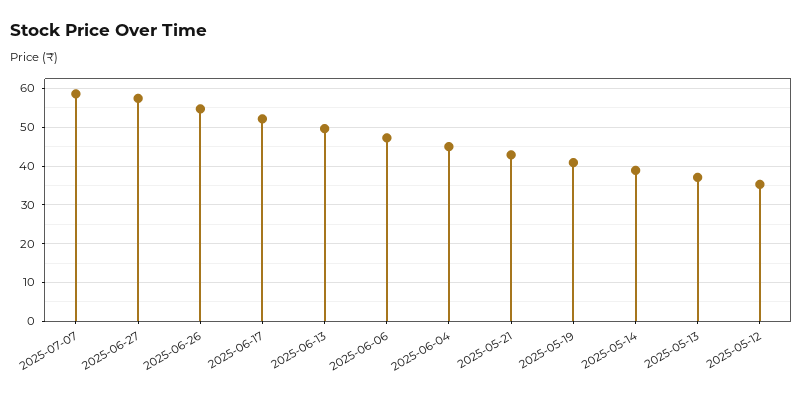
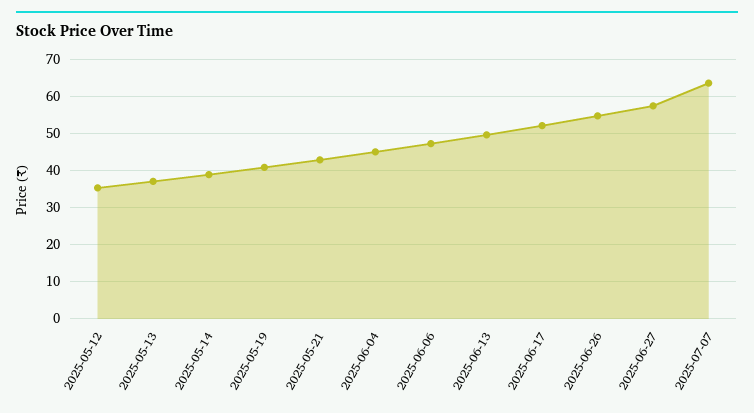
  {
-   "2025-07-07": 58,
+   "2025-07-07": 64,
    "2025-06-27": 58,
    "2025-06-26": 54,
    "2025-06-17": 52,
    "2025-06-13": 50,
    "2025-06-06": 48,
    "2025-06-04": 46,
    "2025-05-21": 42,
    "2025-05-19": 40,
    "2025-05-14": 38,
    "2025-05-13": 38,
    "2025-05-12": 36
  }

